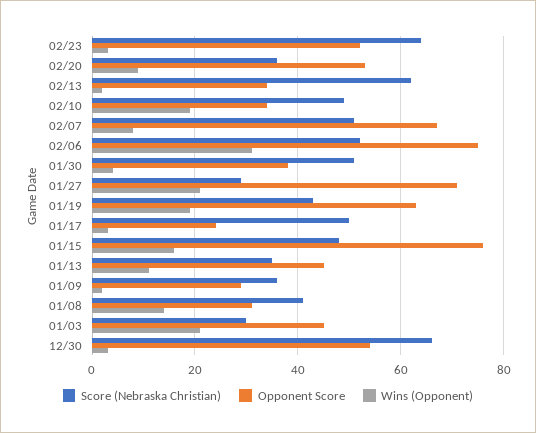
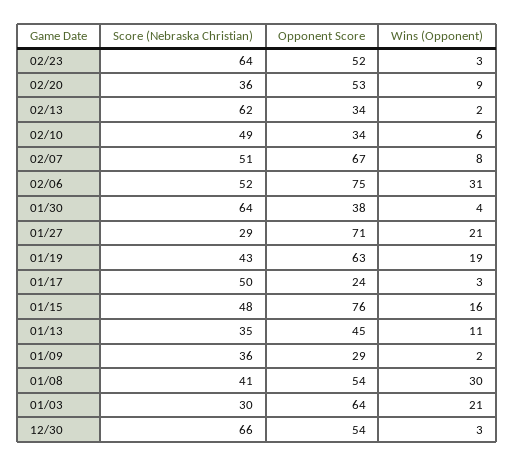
  {
    "Score (Nebraska Christian)": {
      "02/23": 64,
      "02/20": 36,
      "02/13": 62,
      "02/10": 49,
      "02/07": 51,
      "02/06": 52,
-     "01/30": 50,
+     "01/30": 64,
      "01/27": 29,
      "01/19": 43,
      "01/17": 50,
      "01/15": 48,
      "01/13": 35,
      "01/09": 36,
      "01/08": 41,
      "01/03": 30,
      "12/30": 66
    },
    "Opponent Score": {
      "02/23": 52,
      "02/20": 53,
      "02/13": 34,
      "02/10": 34,
      "02/07": 67,
      "02/06": 75,
      "01/30": 38,
      "01/27": 71,
      "01/19": 63,
      "01/17": 24,
      "01/15": 76,
      "01/13": 45,
      "01/09": 29,
-     "01/08": 30,
+     "01/08": 54,
-     "01/03": 45,
+     "01/03": 64,
      "12/30": 54
    },
    "Wins (Opponent)": {
      "02/23": 3,
      "02/20": 9,
      "02/13": 2,
-     "02/10": 20,
+     "02/10": 6,
      "02/07": 8,
      "02/06": 31,
      "01/30": 4,
      "01/27": 21,
      "01/19": 19,
      "01/17": 3,
      "01/15": 16,
      "01/13": 11,
      "01/09": 2,
-     "01/08": 15,
+     "01/08": 30,
      "01/03": 21,
      "12/30": 3
    }
  }

